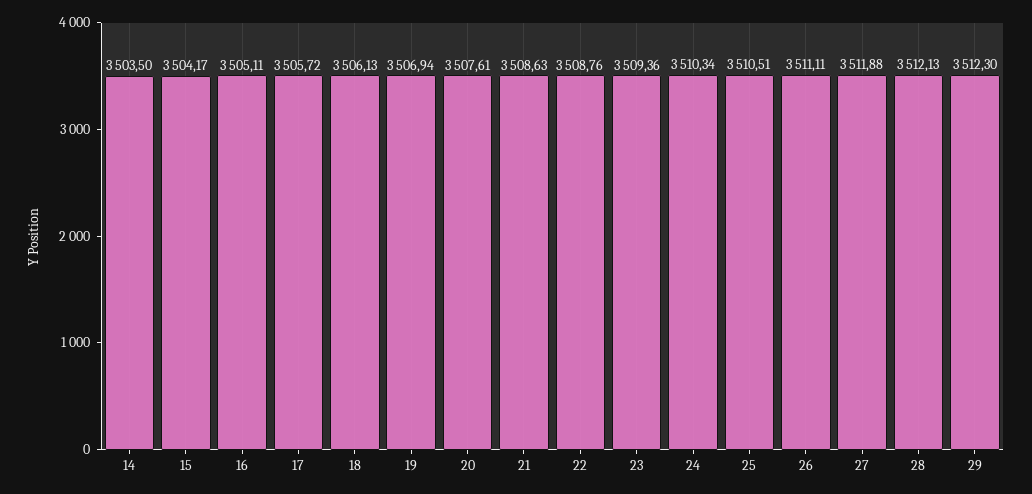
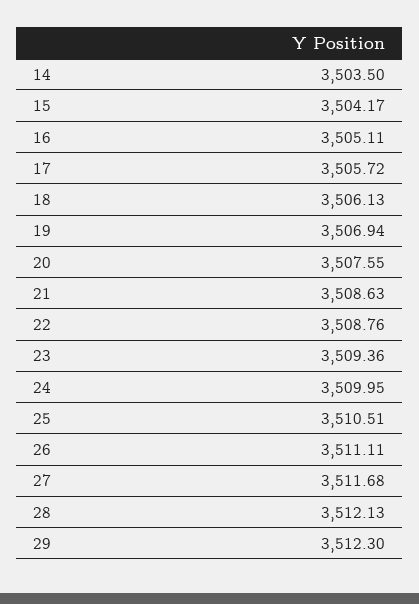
  {
    "14": 3503.5,
    "15": 3504.17,
    "16": 3505.11,
    "17": 3505.72,
    "18": 3506.13,
    "19": 3506.94,
-   "20": 3507.61,
+   "20": 3507.55,
    "21": 3508.63,
    "22": 3508.76,
    "23": 3509.36,
-   "24": 3510.34,
+   "24": 3509.95,
    "25": 3510.51,
    "26": 3511.11,
-   "27": 3511.88,
+   "27": 3511.68,
    "28": 3512.13,
    "29": 3512.3
  }

